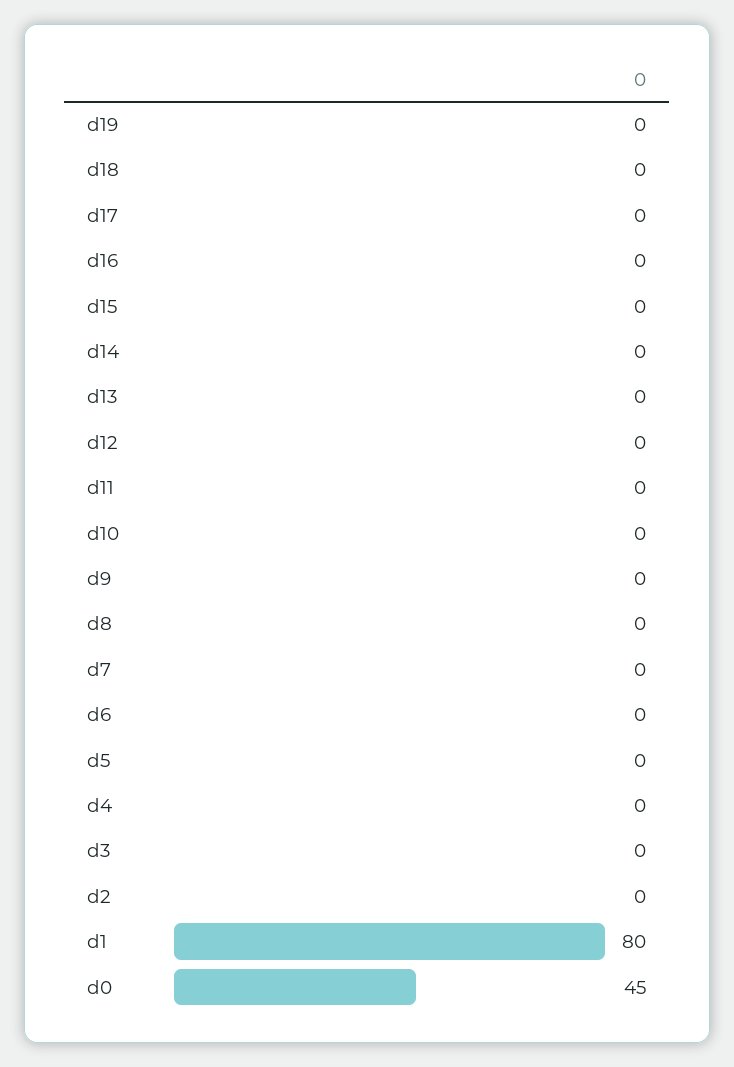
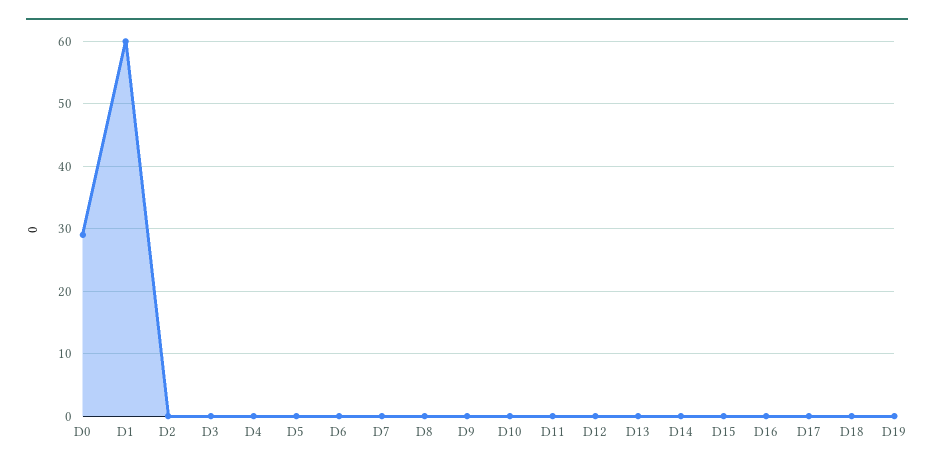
  {
    "d19": 0,
    "d18": 0,
    "d17": 0,
    "d16": 0,
    "d15": 0,
    "d14": 0,
    "d13": 0,
    "d12": 0,
    "d11": 0,
    "d10": 0,
    "d9": 0,
    "d8": 0,
    "d7": 0,
    "d6": 0,
    "d5": 0,
    "d4": 0,
    "d3": 0,
    "d2": 0,
-   "d1": 80,
+   "d1": 60,
-   "d0": 45
+   "d0": 29
  }

